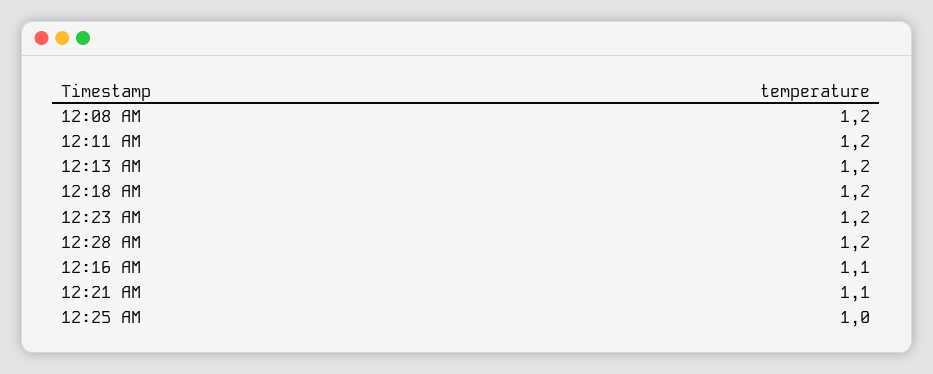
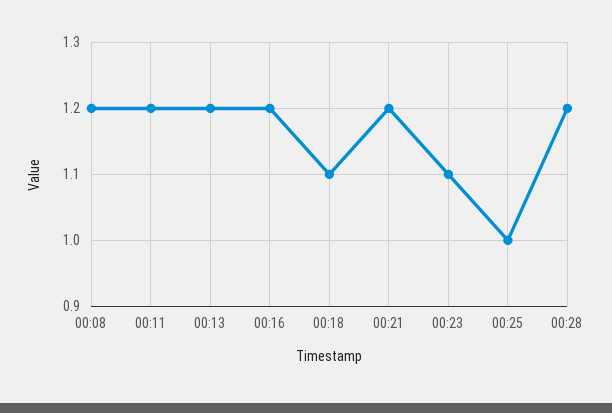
  {
    "12:08 AM": 1.2,
    "12:11 AM": 1.2,
    "12:13 AM": 1.2,
-   "12:18 AM": 1.2,
+   "12:18 AM": 1.1,
-   "12:23 AM": 1.2,
+   "12:23 AM": 1.1,
    "12:28 AM": 1.2,
-   "12:16 AM": 1.1,
+   "12:16 AM": 1.2,
-   "12:21 AM": 1.1,
+   "12:21 AM": 1.2,
    "12:25 AM": 1
  }

